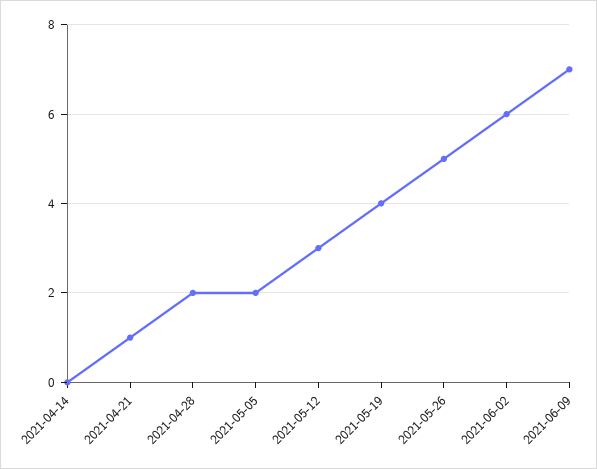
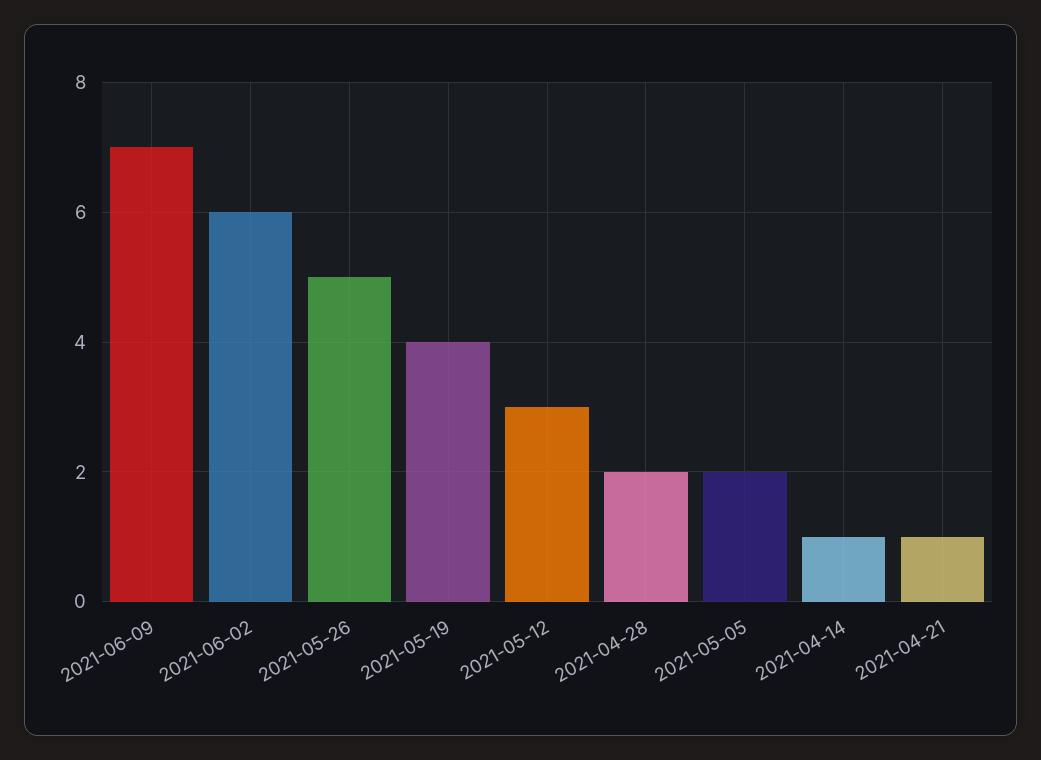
  {
-   "2021-04-14": 0,
+   "2021-04-14": 1,
    "2021-04-21": 1,
    "2021-04-28": 2,
    "2021-05-05": 2,
    "2021-05-12": 3,
    "2021-05-19": 4,
    "2021-05-26": 5,
    "2021-06-02": 6,
    "2021-06-09": 7
  }

